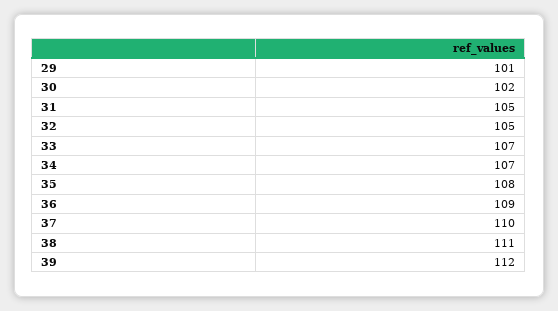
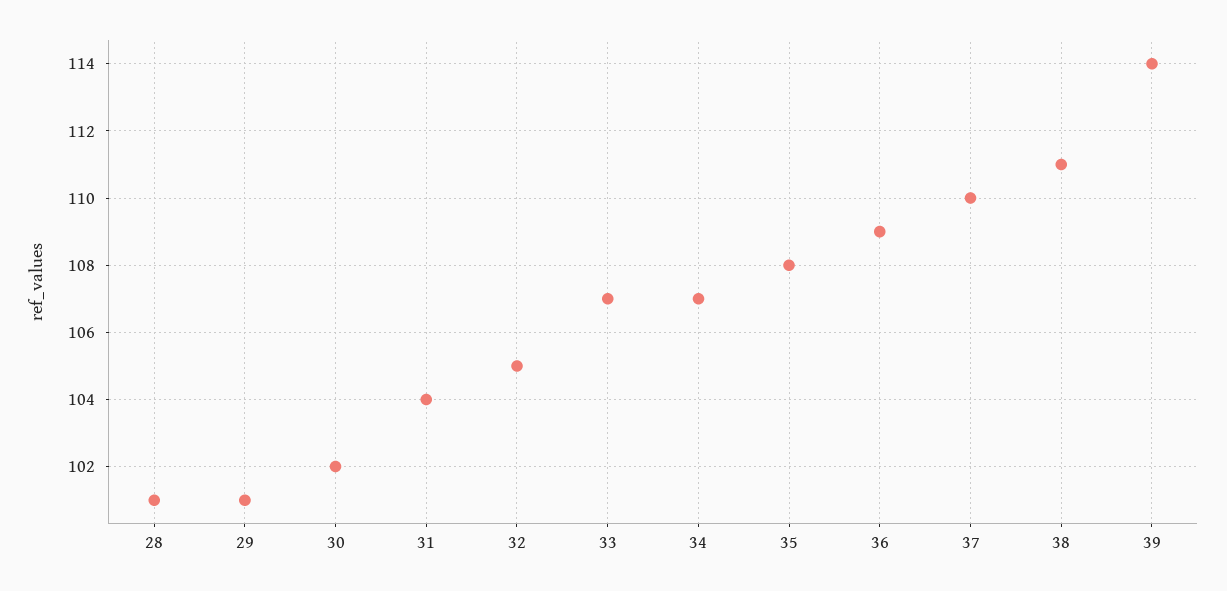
  {
    "29": 101,
    "30": 102,
-   "31": 105,
+   "31": 104,
    "32": 105,
    "33": 107,
    "34": 107,
    "35": 108,
    "36": 109,
    "37": 110,
    "38": 111,
-   "39": 112
+   "39": 114,
+   "28": 101
  }

